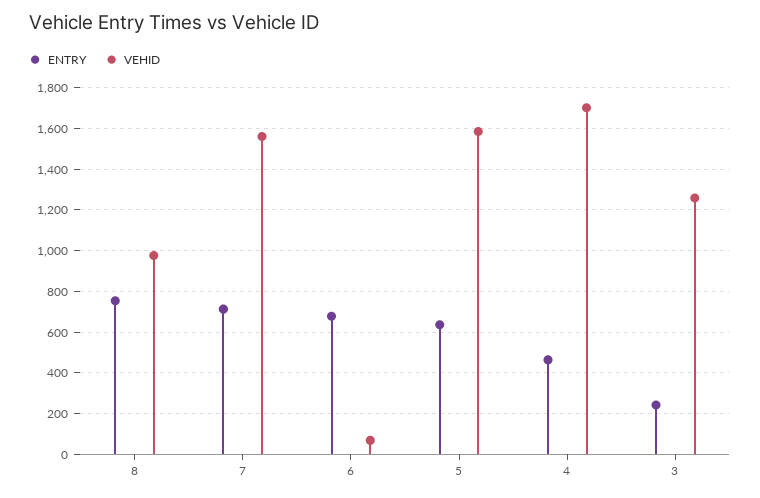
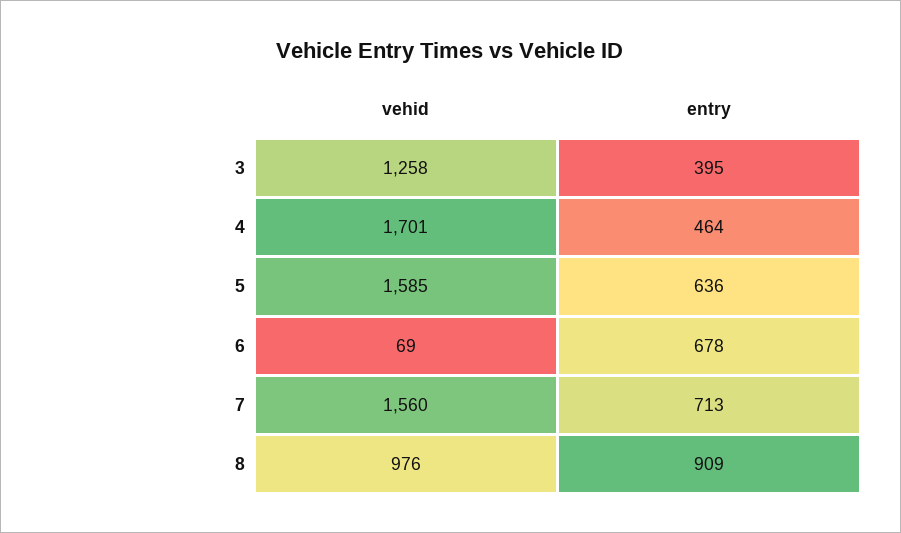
  {
    "ENTRY": {
-     "8": 750,
+     "8": 909,
      "7": 713,
      "6": 678,
      "5": 636,
      "4": 464,
-     "3": 250
+     "3": 395
    },
    "VEHID": {
      "8": 976,
      "7": 1560,
      "6": 69,
      "5": 1585,
      "4": 1701,
      "3": 1258
    }
  }

